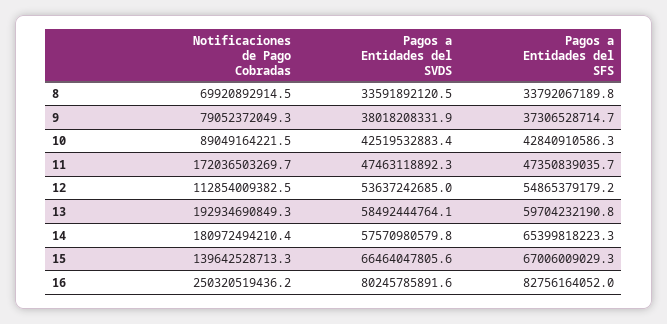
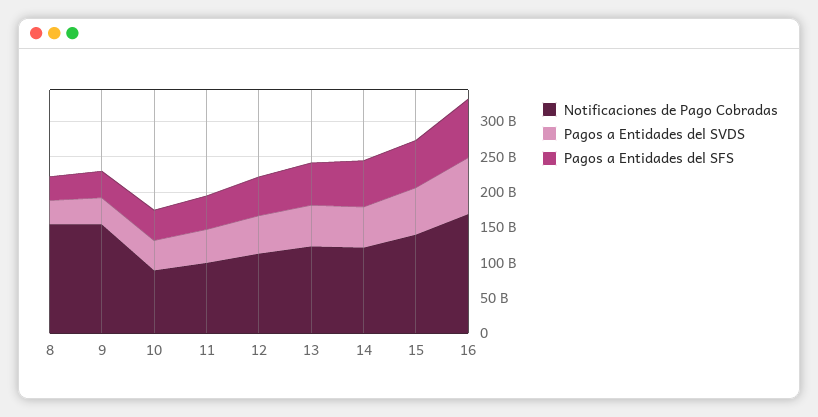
  {
    "Notificaciones de Pago Cobradas": {
-     "8": 69920892914.5,
+     "8": 150000000000,
-     "9": 79052372049.3,
+     "9": 150000000000,
      "10": 89049164221.5,
-     "11": 172036503269.7,
+     "11": 100000000000,
      "12": 112854009382.5,
-     "13": 192934690849.3,
+     "13": 125000000000,
-     "14": 180972494210.4,
+     "14": 125000000000,
      "15": 139642528713.3,
-     "16": 250320519436.2
+     "16": 175000000000
    },
    "Pagos a Entidades del SVDS": {
      "8": 33591892120.5,
      "9": 38018208331.9,
      "10": 42519532883.4,
      "11": 47463118892.3,
      "12": 53637242685,
      "13": 58492444764.1,
      "14": 57570980579.8,
      "15": 66464047805.6,
      "16": 80245785891.6
    },
    "Pagos a Entidades del SFS": {
      "8": 33792067189.8,
      "9": 37306528714.7,
      "10": 42840910586.3,
      "11": 47350839035.7,
      "12": 54865379179.2,
      "13": 59704232190.8,
      "14": 65399818223.3,
      "15": 67006009029.3,
      "16": 82756164052
    }
  }

